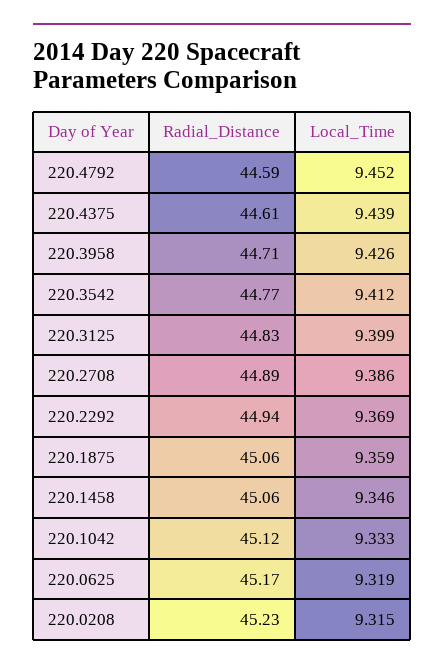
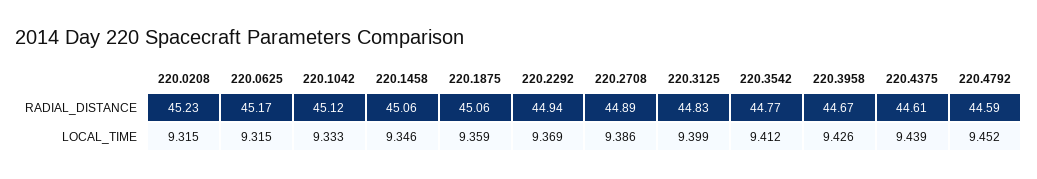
  {
    "Radial_Distance": {
      "220.4792": 44.59,
      "220.4375": 44.61,
-     "220.3958": 44.71,
+     "220.3958": 44.67,
      "220.3542": 44.77,
      "220.3125": 44.83,
      "220.2708": 44.89,
      "220.2292": 44.94,
      "220.1875": 45.06,
      "220.1458": 45.06,
      "220.1042": 45.12,
      "220.0625": 45.17,
      "220.0208": 45.23
    },
    "Local_Time": {
      "220.4792": 9.452,
      "220.4375": 9.439,
      "220.3958": 9.426,
      "220.3542": 9.412,
      "220.3125": 9.399,
      "220.2708": 9.386,
      "220.2292": 9.369,
      "220.1875": 9.359,
      "220.1458": 9.346,
      "220.1042": 9.333,
-     "220.0625": 9.319,
+     "220.0625": 9.315,
      "220.0208": 9.315
    }
  }

